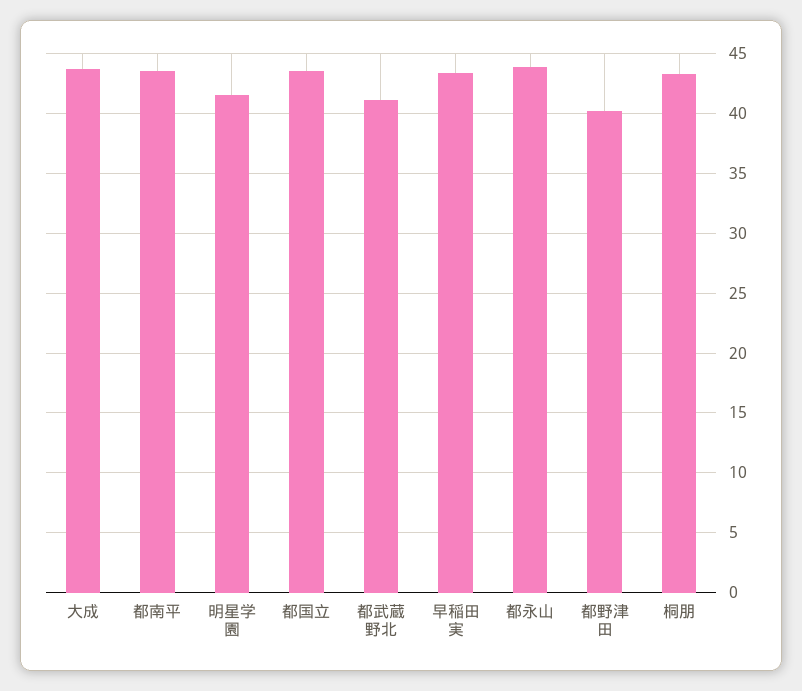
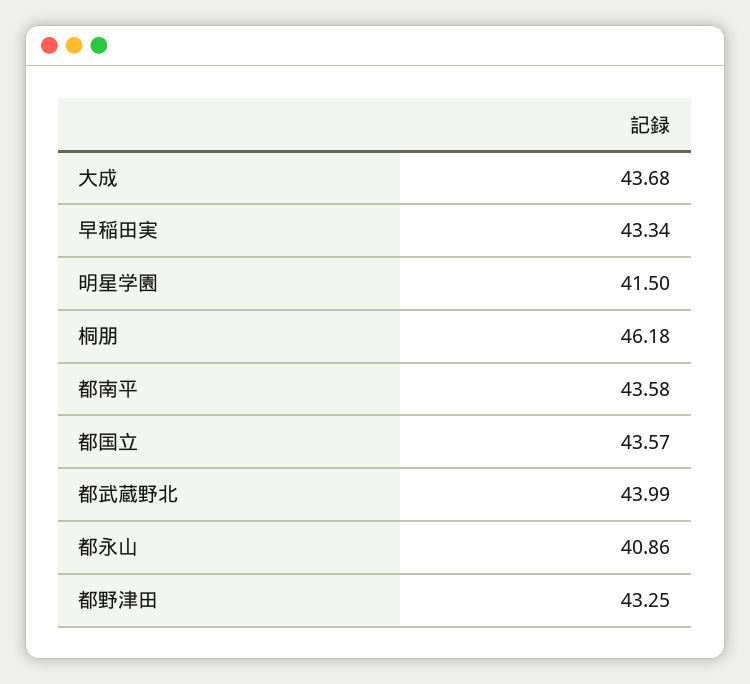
  {
    "大成": 43.68,
    "都南平": 43.58,
    "明星学園": 41.5,
    "都国立": 43.57,
-   "都武蔵野北": 41,
+   "都武蔵野北": 43.99,
    "早稲田実": 43.34,
-   "都永山": 44,
+   "都永山": 40.86,
-   "都野津田": 40,
+   "都野津田": 43.25,
-   "桐朋": 43
+   "桐朋": 46.18
  }

